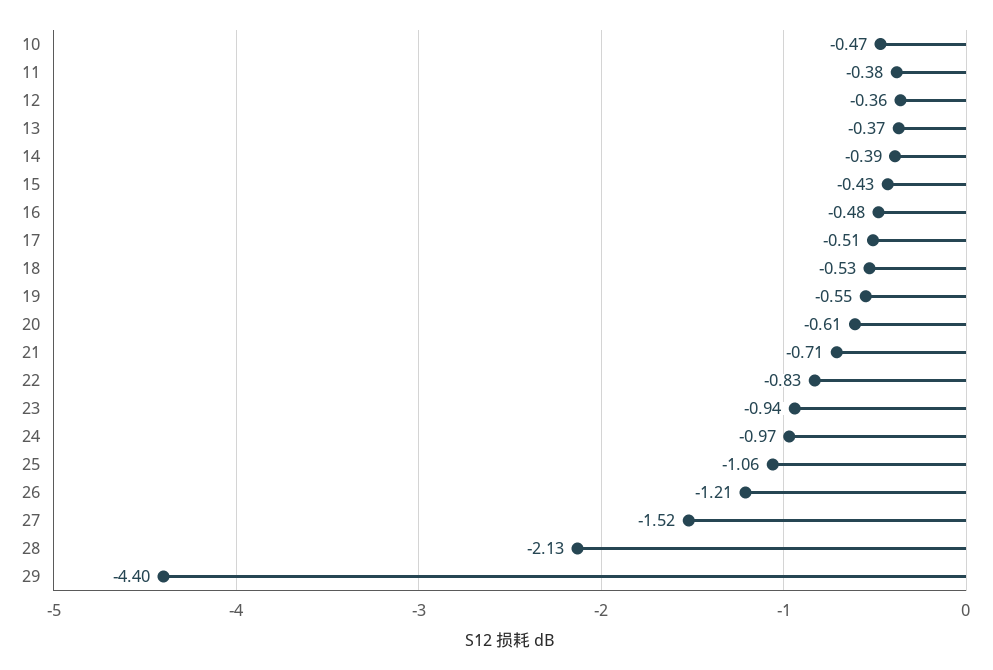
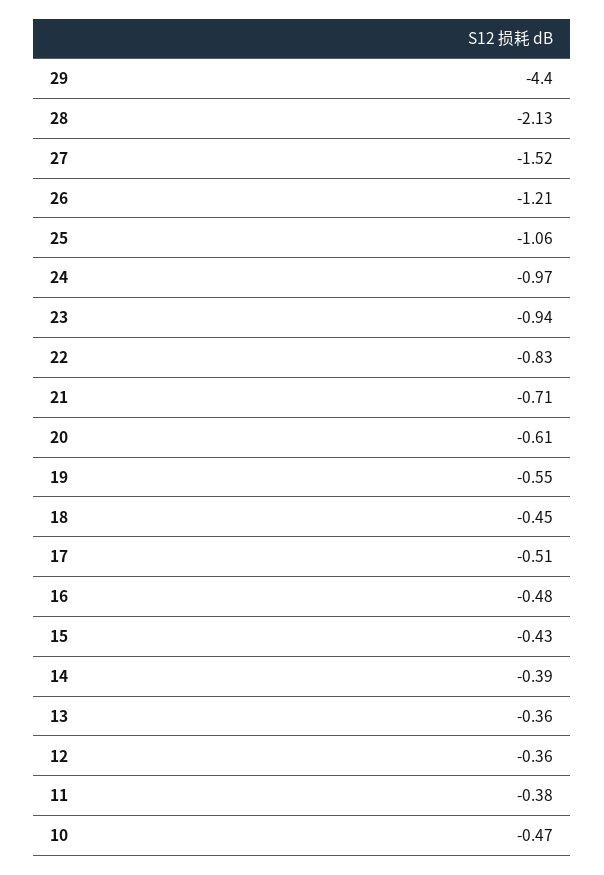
  {
    "10": -0.47,
    "11": -0.38,
    "12": -0.36,
-   "13": -0.37,
+   "13": -0.36,
    "14": -0.39,
    "15": -0.43,
    "16": -0.48,
    "17": -0.51,
-   "18": -0.53,
+   "18": -0.45,
    "19": -0.55,
    "20": -0.61,
    "21": -0.71,
    "22": -0.83,
    "23": -0.94,
    "24": -0.97,
    "25": -1.06,
    "26": -1.21,
    "27": -1.52,
    "28": -2.13,
    "29": -4.4
  }

